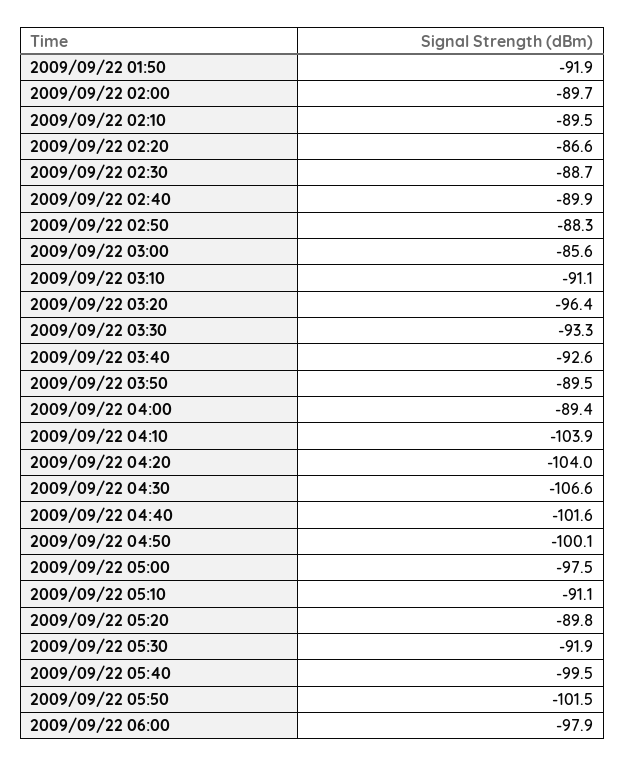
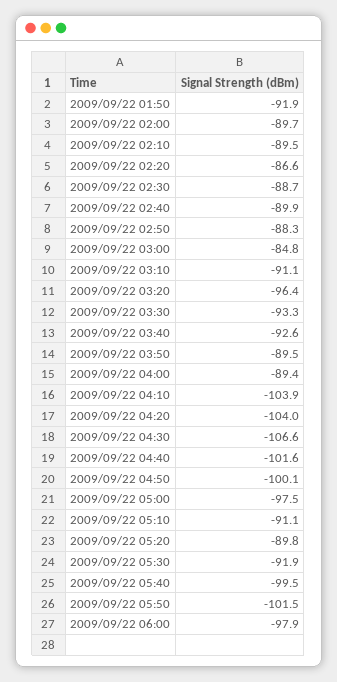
  {
    "2009/09/22 01:50": -91.9,
    "2009/09/22 02:00": -89.7,
    "2009/09/22 02:10": -89.5,
    "2009/09/22 02:20": -86.6,
    "2009/09/22 02:30": -88.7,
    "2009/09/22 02:40": -89.9,
    "2009/09/22 02:50": -88.3,
-   "2009/09/22 03:00": -85.6,
+   "2009/09/22 03:00": -84.8,
    "2009/09/22 03:10": -91.1,
    "2009/09/22 03:20": -96.4,
    "2009/09/22 03:30": -93.3,
    "2009/09/22 03:40": -92.6,
    "2009/09/22 03:50": -89.5,
    "2009/09/22 04:00": -89.4,
    "2009/09/22 04:10": -103.9,
    "2009/09/22 04:20": -104,
    "2009/09/22 04:30": -106.6,
    "2009/09/22 04:40": -101.6,
    "2009/09/22 04:50": -100.1,
    "2009/09/22 05:00": -97.5,
    "2009/09/22 05:10": -91.1,
    "2009/09/22 05:20": -89.8,
    "2009/09/22 05:30": -91.9,
    "2009/09/22 05:40": -99.5,
    "2009/09/22 05:50": -101.5,
    "2009/09/22 06:00": -97.9
  }

